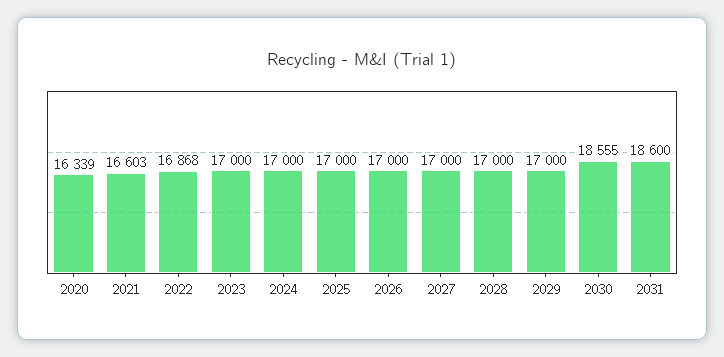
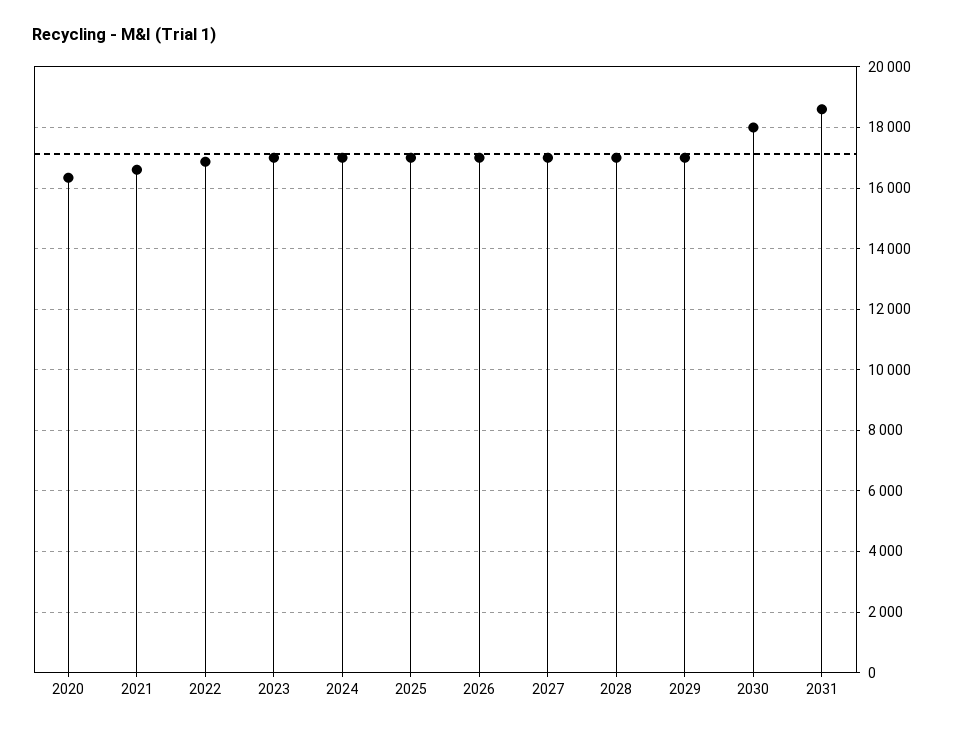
  {
    "2020": 16339,
    "2021": 16603,
    "2022": 16868,
    "2023": 17000,
    "2024": 17000,
    "2025": 17000,
    "2026": 17000,
    "2027": 17000,
    "2028": 17000,
    "2029": 17000,
-   "2030": 18555,
+   "2030": 18000,
    "2031": 18600
  }

